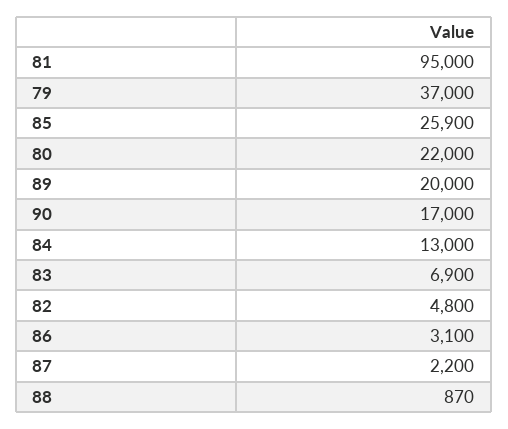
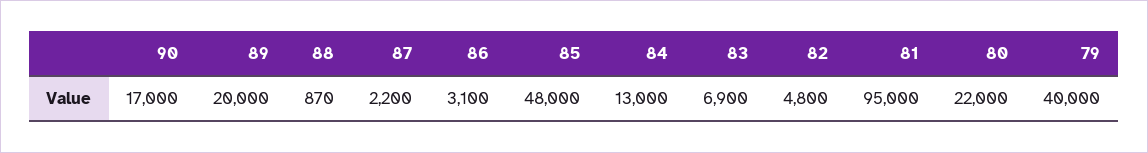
  {
    "81": 95000,
-   "79": 37000,
+   "79": 40000,
-   "85": 25900,
+   "85": 48000,
    "80": 22000,
    "89": 20000,
    "90": 17000,
    "84": 13000,
    "83": 6900,
    "82": 4800,
    "86": 3100,
    "87": 2200,
    "88": 870
  }

